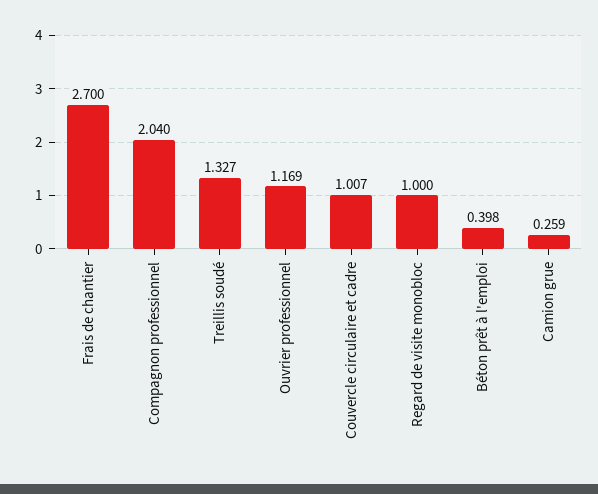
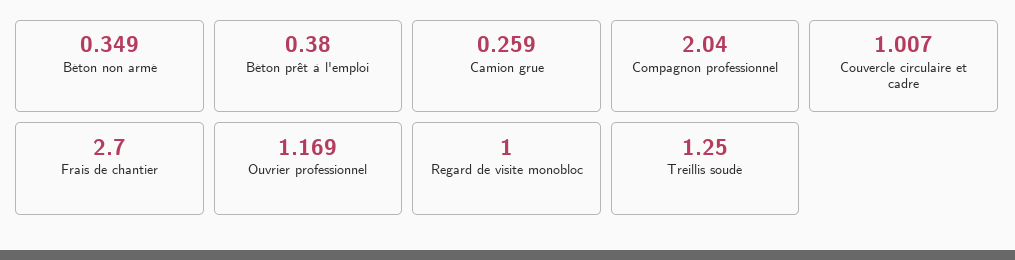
  {
    "Frais de chantier": 2.7,
    "Compagnon professionnel": 2.04,
-   "Treillis soudé": 1.327,
+   "Treillis soudé": 1.25,
    "Ouvrier professionnel": 1.169,
    "Couvercle circulaire et cadre": 1.007,
    "Regard de visite monobloc": 1,
-   "Béton prêt à l'emploi": 0.398,
+   "Béton prêt à l'emploi": 0.38,
-   "Camion grue": 0.259
+   "Camion grue": 0.259,
+   "Béton non armé": 0.349
  }

